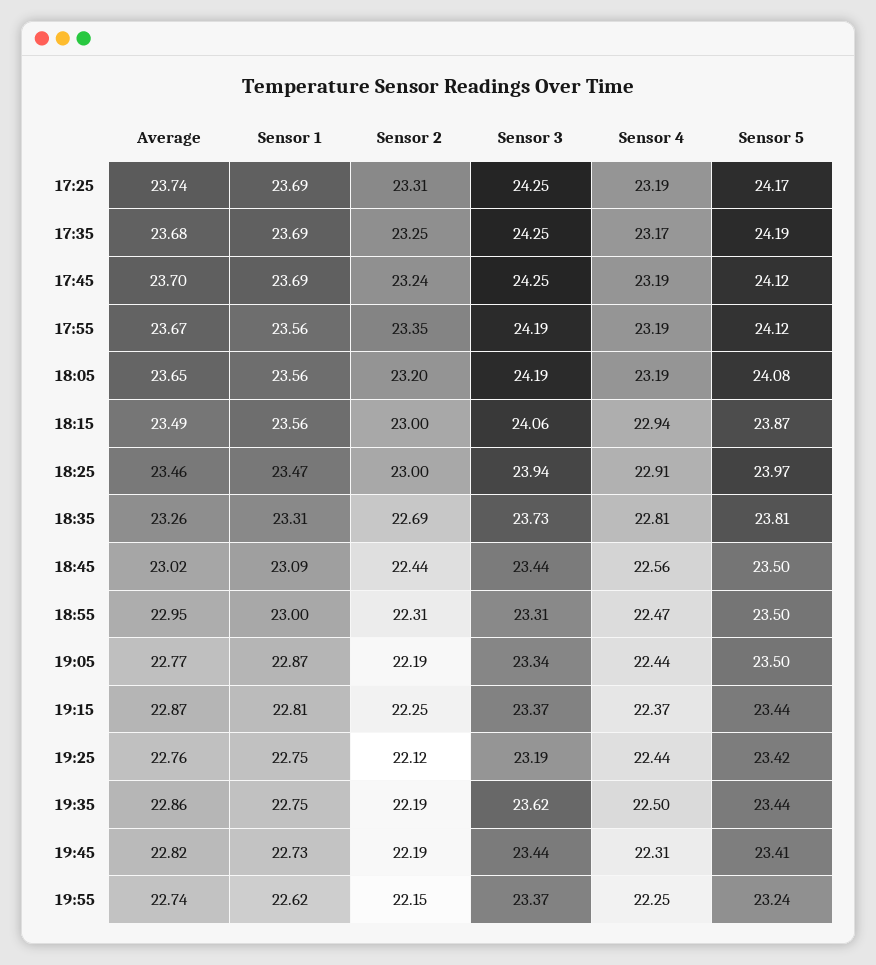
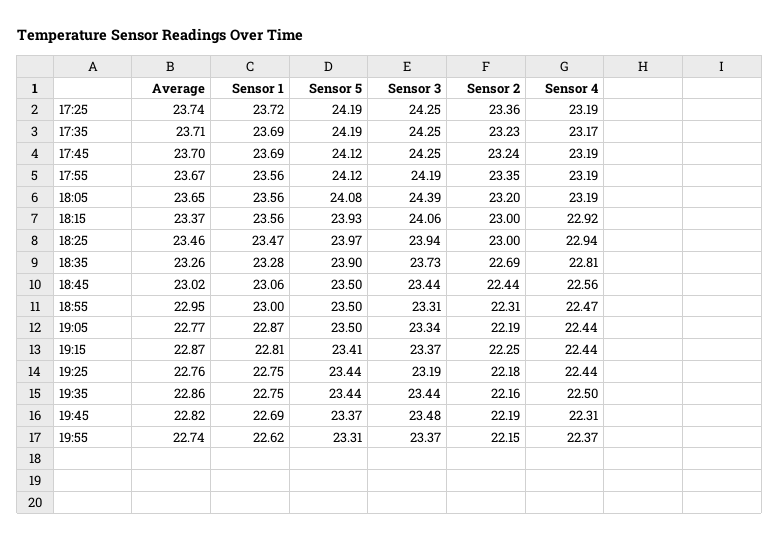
  {
    "Average": {
      "17:25": 23.74,
-     "17:35": 23.68,
+     "17:35": 23.71,
      "17:45": 23.7,
      "17:55": 23.67,
      "18:05": 23.65,
-     "18:15": 23.49,
+     "18:15": 23.37,
      "18:25": 23.46,
      "18:35": 23.26,
      "18:45": 23.02,
      "18:55": 22.95,
      "19:05": 22.77,
      "19:15": 22.87,
      "19:25": 22.76,
      "19:35": 22.86,
      "19:45": 22.82,
      "19:55": 22.74
    },
    "Sensor 1": {
-     "17:25": 23.69,
+     "17:25": 23.72,
      "17:35": 23.69,
      "17:45": 23.69,
      "17:55": 23.56,
      "18:05": 23.56,
      "18:15": 23.56,
      "18:25": 23.47,
-     "18:35": 23.31,
+     "18:35": 23.28,
-     "18:45": 23.09,
+     "18:45": 23.06,
      "18:55": 23,
      "19:05": 22.87,
      "19:15": 22.81,
      "19:25": 22.75,
      "19:35": 22.75,
-     "19:45": 22.73,
+     "19:45": 22.69,
      "19:55": 22.62
    },
    "Sensor 2": {
-     "17:25": 23.31,
+     "17:25": 23.36,
-     "17:35": 23.25,
+     "17:35": 23.23,
      "17:45": 23.24,
      "17:55": 23.35,
      "18:05": 23.2,
      "18:15": 23,
      "18:25": 23,
      "18:35": 22.69,
      "18:45": 22.44,
      "18:55": 22.31,
      "19:05": 22.19,
      "19:15": 22.25,
-     "19:25": 22.12,
+     "19:25": 22.18,
-     "19:35": 22.19,
+     "19:35": 22.16,
      "19:45": 22.19,
      "19:55": 22.15
    },
    "Sensor 3": {
      "17:25": 24.25,
      "17:35": 24.25,
      "17:45": 24.25,
      "17:55": 24.19,
-     "18:05": 24.19,
+     "18:05": 24.39,
      "18:15": 24.06,
      "18:25": 23.94,
      "18:35": 23.73,
      "18:45": 23.44,
      "18:55": 23.31,
      "19:05": 23.34,
      "19:15": 23.37,
      "19:25": 23.19,
-     "19:35": 23.62,
+     "19:35": 23.44,
-     "19:45": 23.44,
+     "19:45": 23.48,
      "19:55": 23.37
    },
    "Sensor 4": {
      "17:25": 23.19,
      "17:35": 23.17,
      "17:45": 23.19,
      "17:55": 23.19,
      "18:05": 23.19,
-     "18:15": 22.94,
+     "18:15": 22.92,
-     "18:25": 22.91,
+     "18:25": 22.94,
      "18:35": 22.81,
      "18:45": 22.56,
      "18:55": 22.47,
      "19:05": 22.44,
-     "19:15": 22.37,
+     "19:15": 22.44,
      "19:25": 22.44,
      "19:35": 22.5,
      "19:45": 22.31,
-     "19:55": 22.25
+     "19:55": 22.37
    },
    "Sensor 5": {
-     "17:25": 24.17,
+     "17:25": 24.19,
      "17:35": 24.19,
      "17:45": 24.12,
      "17:55": 24.12,
      "18:05": 24.08,
-     "18:15": 23.87,
+     "18:15": 23.93,
      "18:25": 23.97,
-     "18:35": 23.81,
+     "18:35": 23.9,
      "18:45": 23.5,
      "18:55": 23.5,
      "19:05": 23.5,
-     "19:15": 23.44,
+     "19:15": 23.41,
-     "19:25": 23.42,
+     "19:25": 23.44,
      "19:35": 23.44,
-     "19:45": 23.41,
+     "19:45": 23.37,
-     "19:55": 23.24
+     "19:55": 23.31
    }
  }

